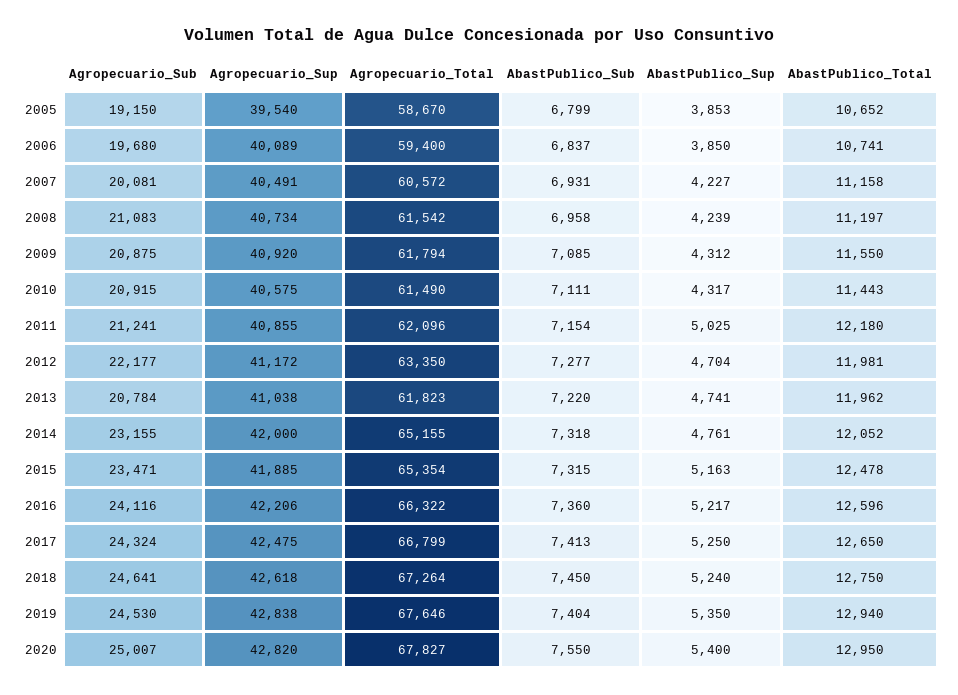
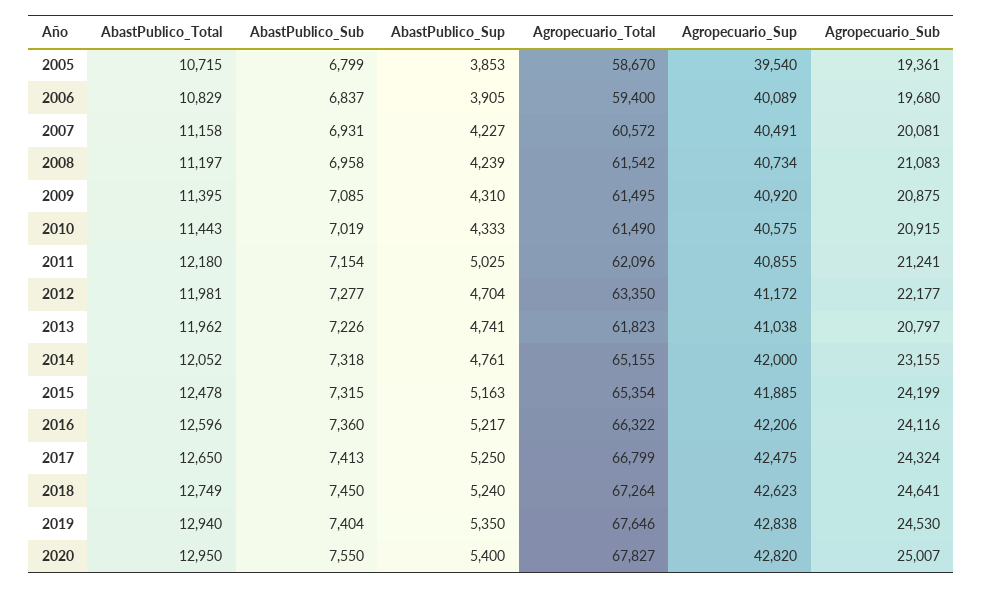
  {
    "Agropecuario_Sub": {
-     "2005": 19150,
+     "2005": 19361,
      "2006": 19680,
      "2007": 20081,
      "2008": 21083,
      "2009": 20875,
      "2010": 20915,
      "2011": 21241,
      "2012": 22177,
-     "2013": 20784,
+     "2013": 20797,
      "2014": 23155,
-     "2015": 23471,
+     "2015": 24199,
      "2016": 24116,
      "2017": 24324,
      "2018": 24641,
      "2019": 24530,
      "2020": 25007
    },
    "Agropecuario_Sup": {
      "2005": 39540,
      "2006": 40089,
      "2007": 40491,
      "2008": 40734,
      "2009": 40920,
      "2010": 40575,
      "2011": 40855,
      "2012": 41172,
      "2013": 41038,
      "2014": 42000,
      "2015": 41885,
      "2016": 42206,
      "2017": 42475,
-     "2018": 42618,
+     "2018": 42623,
      "2019": 42838,
      "2020": 42820
    },
    "Agropecuario_Total": {
      "2005": 58670,
      "2006": 59400,
      "2007": 60572,
      "2008": 61542,
-     "2009": 61794,
+     "2009": 61495,
      "2010": 61490,
      "2011": 62096,
      "2012": 63350,
      "2013": 61823,
      "2014": 65155,
      "2015": 65354,
      "2016": 66322,
      "2017": 66799,
      "2018": 67264,
      "2019": 67646,
      "2020": 67827
    },
    "AbastPublico_Sub": {
      "2005": 6799,
      "2006": 6837,
      "2007": 6931,
      "2008": 6958,
      "2009": 7085,
-     "2010": 7111,
+     "2010": 7019,
      "2011": 7154,
      "2012": 7277,
-     "2013": 7220,
+     "2013": 7226,
      "2014": 7318,
      "2015": 7315,
      "2016": 7360,
      "2017": 7413,
      "2018": 7450,
      "2019": 7404,
      "2020": 7550
    },
    "AbastPublico_Sup": {
      "2005": 3853,
-     "2006": 3850,
+     "2006": 3905,
      "2007": 4227,
      "2008": 4239,
-     "2009": 4312,
+     "2009": 4310,
-     "2010": 4317,
+     "2010": 4333,
      "2011": 5025,
      "2012": 4704,
      "2013": 4741,
      "2014": 4761,
      "2015": 5163,
      "2016": 5217,
      "2017": 5250,
      "2018": 5240,
      "2019": 5350,
      "2020": 5400
    },
    "AbastPublico_Total": {
-     "2005": 10652,
+     "2005": 10715,
-     "2006": 10741,
+     "2006": 10829,
      "2007": 11158,
      "2008": 11197,
-     "2009": 11550,
+     "2009": 11395,
      "2010": 11443,
      "2011": 12180,
      "2012": 11981,
      "2013": 11962,
      "2014": 12052,
      "2015": 12478,
      "2016": 12596,
      "2017": 12650,
-     "2018": 12750,
+     "2018": 12749,
      "2019": 12940,
      "2020": 12950
    }
  }

